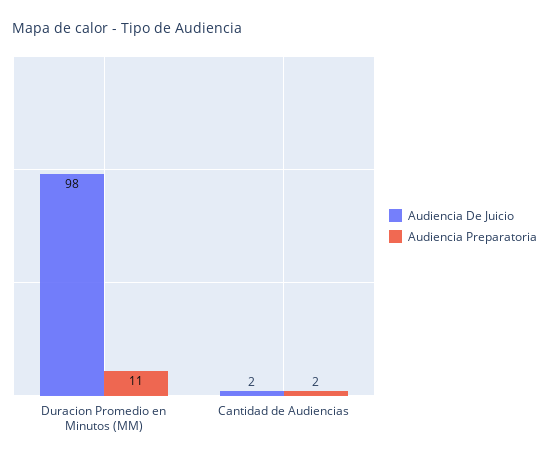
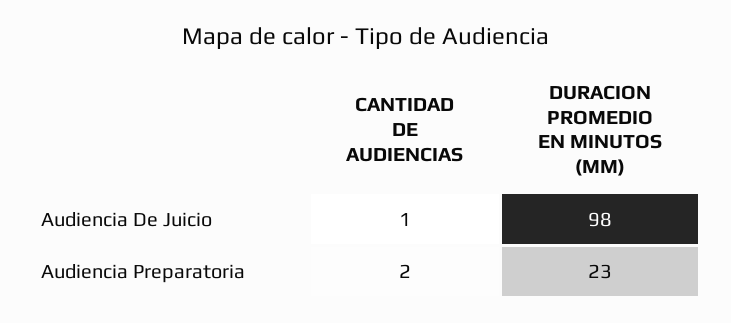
  {
    "Audiencia De Juicio": {
      "Duracion Promedio en Minutos (MM)": 98,
-     "Cantidad de Audiencias": 2
+     "Cantidad de Audiencias": 1
    },
    "Audiencia Preparatoria": {
-     "Duracion Promedio en Minutos (MM)": 11,
+     "Duracion Promedio en Minutos (MM)": 23,
      "Cantidad de Audiencias": 2
    }
  }

